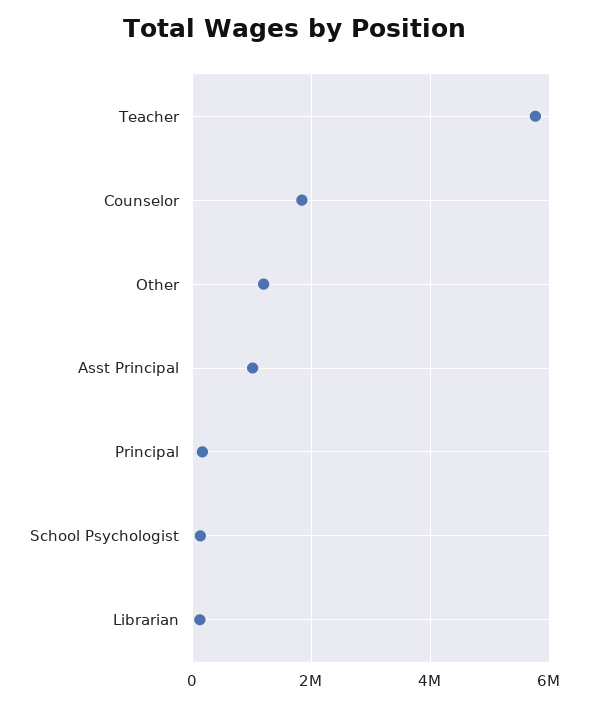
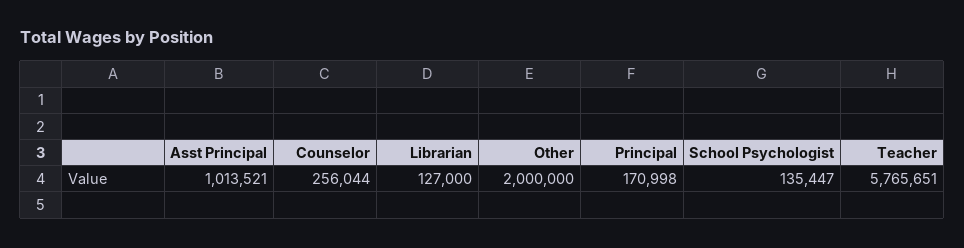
  {
    "Teacher": 5765651,
-   "Counselor": 1800000,
+   "Counselor": 256044,
-   "Other": 1200000,
+   "Other": 2000000,
    "Asst Principal": 1013521,
    "Principal": 170998,
    "School Psychologist": 135447,
    "Librarian": 127000
  }

